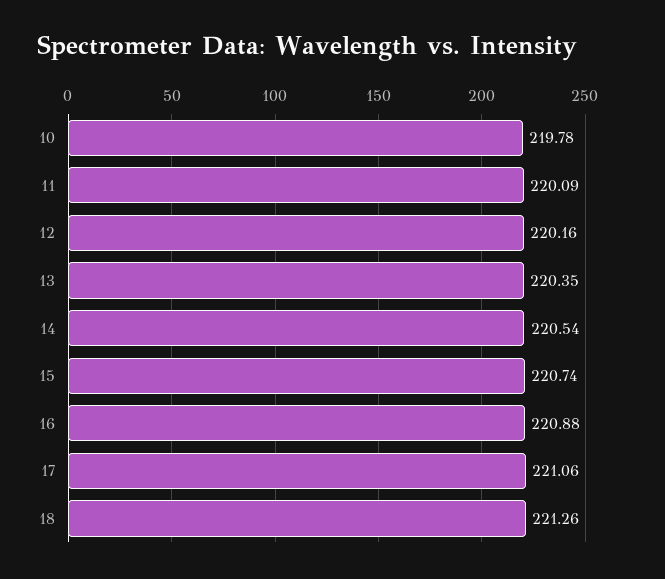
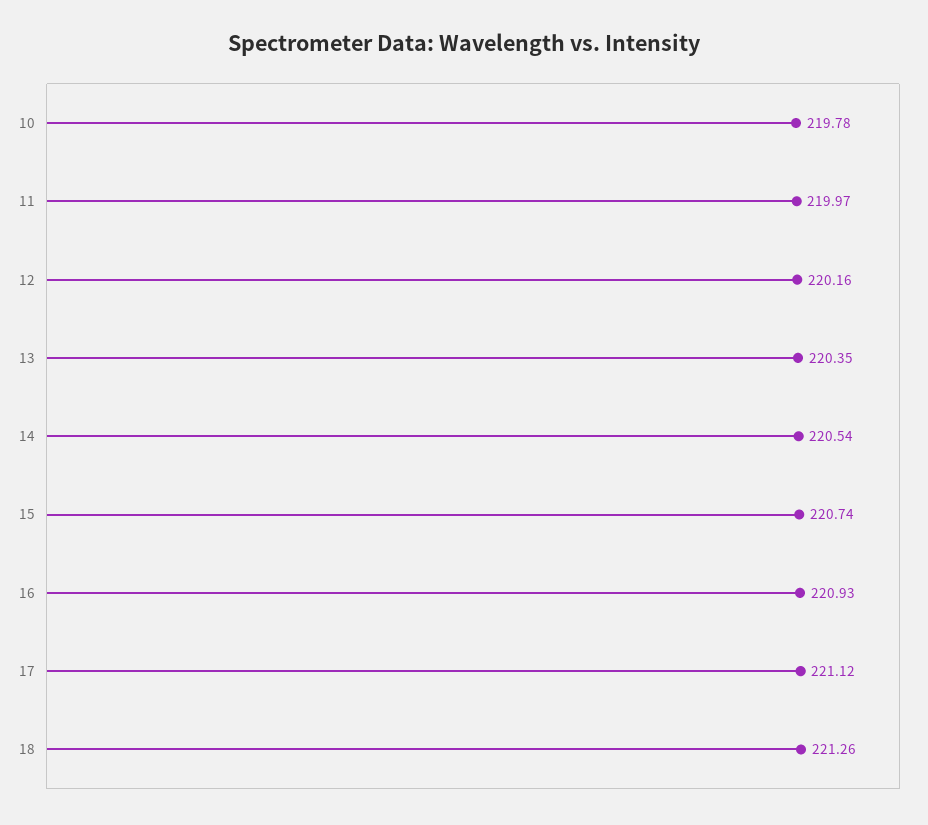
  {
    "10": 219.78,
-   "11": 220.09,
+   "11": 219.97,
    "12": 220.16,
    "13": 220.35,
    "14": 220.54,
    "15": 220.74,
-   "16": 220.88,
+   "16": 220.93,
-   "17": 221.06,
+   "17": 221.12,
    "18": 221.26
  }

